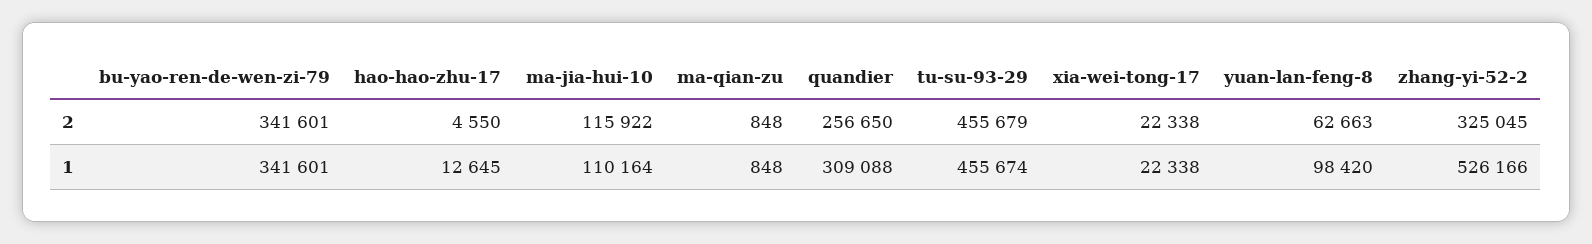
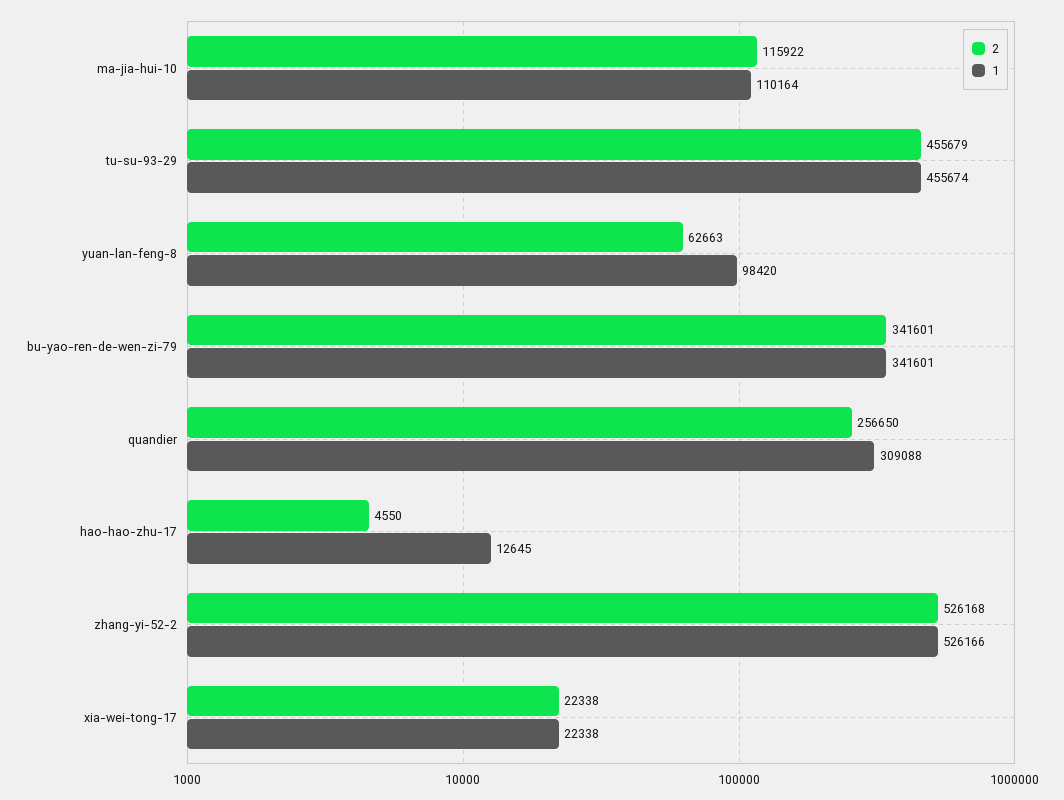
  {
    "2": {
      "bu-yao-ren-de-wen-zi-79": 341601,
      "hao-hao-zhu-17": 4550,
      "ma-jia-hui-10": 115922,
-     "ma-qian-zu": 848,
      "quandier": 256650,
      "tu-su-93-29": 455679,
      "xia-wei-tong-17": 22338,
      "yuan-lan-feng-8": 62663,
-     "zhang-yi-52-2": 325045
+     "zhang-yi-52-2": 526168
    },
    "1": {
      "bu-yao-ren-de-wen-zi-79": 341601,
      "hao-hao-zhu-17": 12645,
      "ma-jia-hui-10": 110164,
-     "ma-qian-zu": 848,
      "quandier": 309088,
      "tu-su-93-29": 455674,
      "xia-wei-tong-17": 22338,
      "yuan-lan-feng-8": 98420,
      "zhang-yi-52-2": 526166
    }
  }

